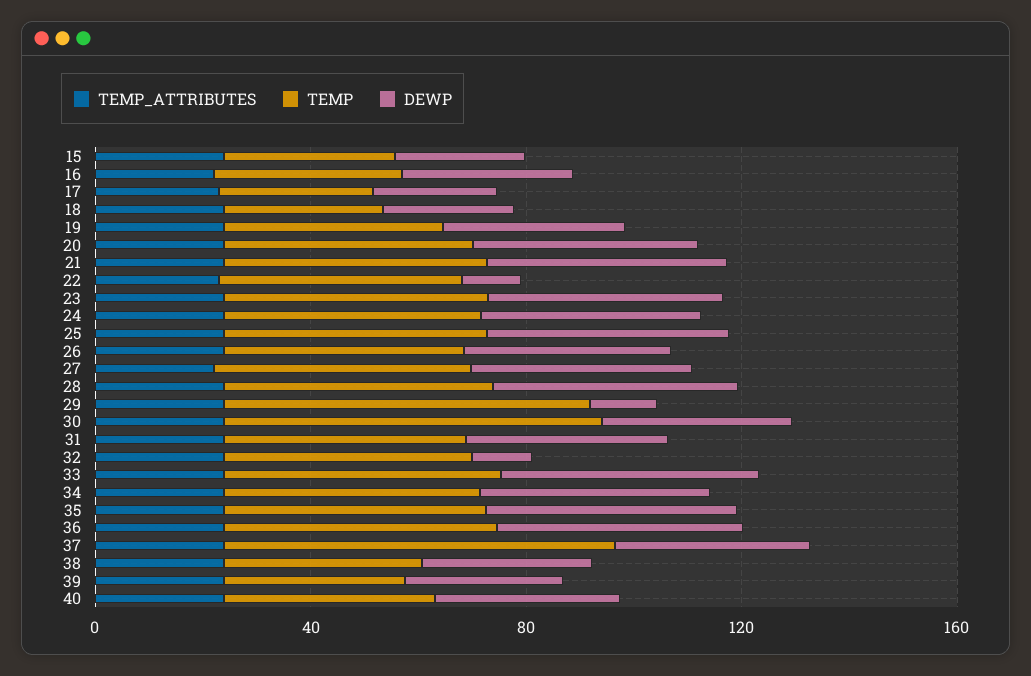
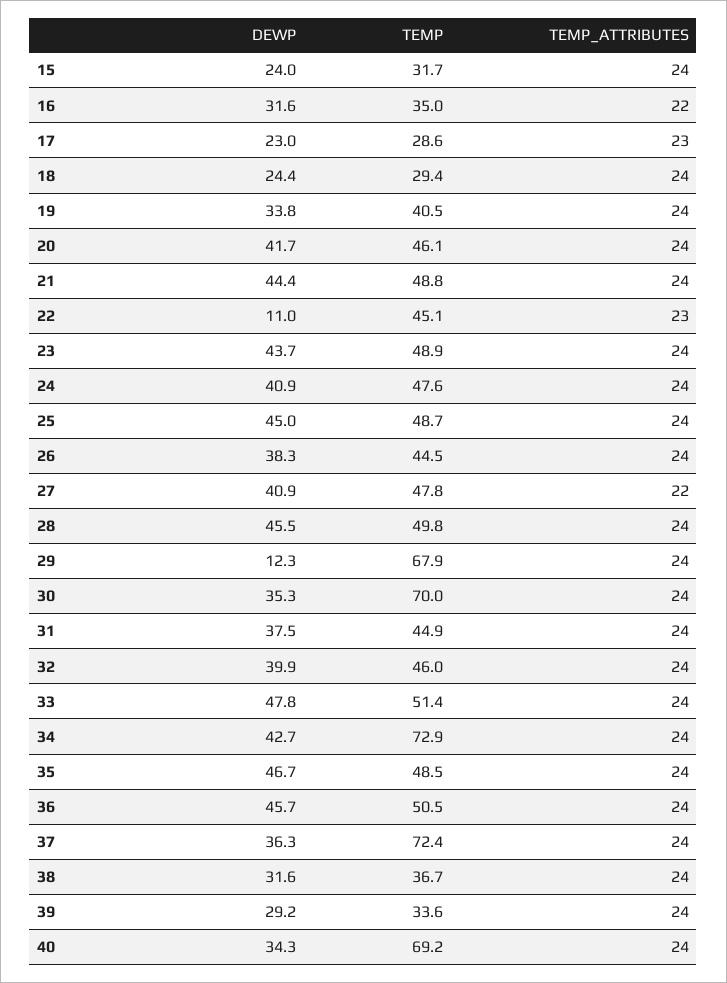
  {
    "TEMP_ATTRIBUTES": {
      "15": 24,
      "16": 22,
      "17": 23,
      "18": 24,
      "19": 24,
      "20": 24,
      "21": 24,
      "22": 23,
      "23": 24,
      "24": 24,
      "25": 24,
      "26": 24,
      "27": 22,
      "28": 24,
      "29": 24,
      "30": 24,
      "31": 24,
      "32": 24,
      "33": 24,
      "34": 24,
      "35": 24,
      "36": 24,
      "37": 24,
      "38": 24,
      "39": 24,
      "40": 24
    },
    "TEMP": {
      "15": 31.7,
      "16": 35,
      "17": 28.6,
      "18": 29.4,
      "19": 40.5,
      "20": 46.1,
      "21": 48.8,
      "22": 45.1,
      "23": 48.9,
      "24": 47.6,
      "25": 48.7,
      "26": 44.5,
      "27": 47.8,
      "28": 49.8,
      "29": 67.9,
      "30": 70,
      "31": 44.9,
      "32": 46,
      "33": 51.4,
-     "34": 50,
+     "34": 72.9,
      "35": 48.5,
      "36": 50.5,
      "37": 72.4,
      "38": 36.7,
      "39": 33.6,
-     "40": 40
+     "40": 69.2
    },
    "DEWP": {
      "15": 24,
      "16": 31.6,
      "17": 23,
      "18": 24.4,
      "19": 33.8,
      "20": 41.7,
      "21": 44.4,
      "22": 11,
      "23": 43.7,
      "24": 40.9,
      "25": 45,
      "26": 38.3,
      "27": 40.9,
      "28": 45.5,
      "29": 12.3,
      "30": 35.3,
      "31": 37.5,
-     "32": 10,
+     "32": 39.9,
      "33": 47.8,
      "34": 42.7,
      "35": 46.7,
      "36": 45.7,
      "37": 36.3,
      "38": 31.6,
      "39": 29.2,
      "40": 34.3
    }
  }

